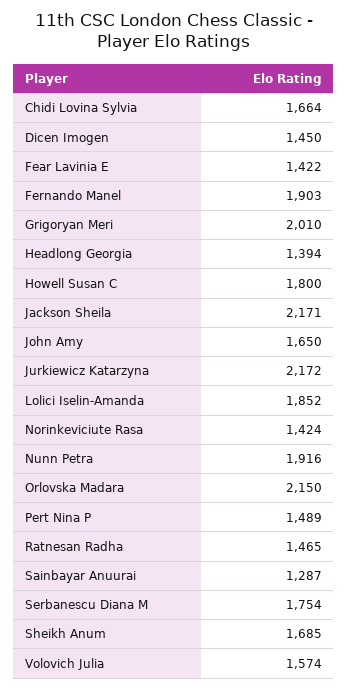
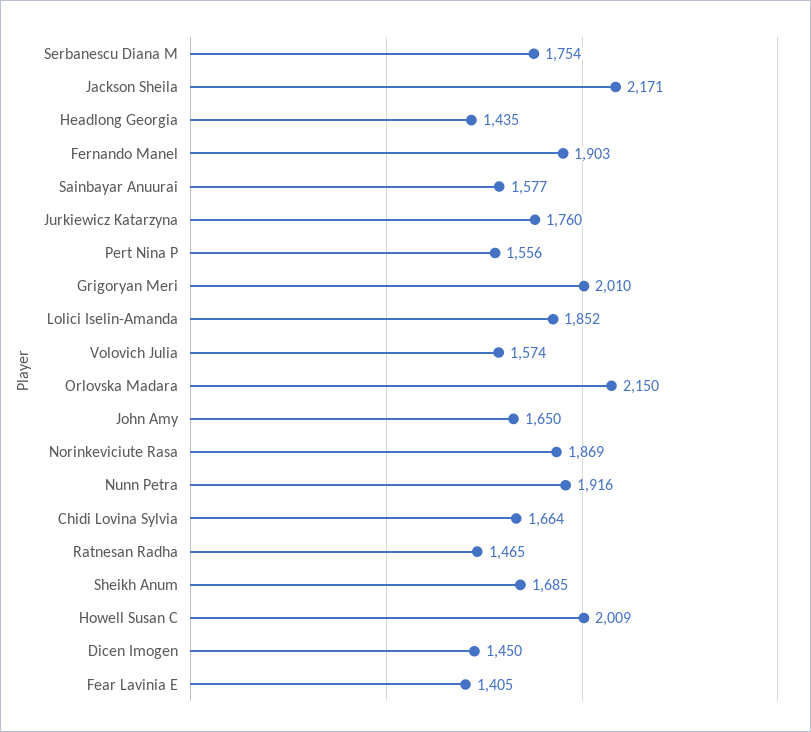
  {
    "Chidi Lovina Sylvia": 1664,
    "Dicen Imogen": 1450,
-   "Fear Lavinia E": 1422,
+   "Fear Lavinia E": 1405,
    "Fernando Manel": 1903,
    "Grigoryan Meri": 2010,
-   "Headlong Georgia": 1394,
+   "Headlong Georgia": 1435,
-   "Howell Susan C": 1800,
+   "Howell Susan C": 2009,
    "Jackson Sheila": 2171,
    "John Amy": 1650,
-   "Jurkiewicz Katarzyna": 2172,
+   "Jurkiewicz Katarzyna": 1760,
    "Lolici Iselin-Amanda": 1852,
-   "Norinkeviciute Rasa": 1424,
+   "Norinkeviciute Rasa": 1869,
    "Nunn Petra": 1916,
    "Orlovska Madara": 2150,
-   "Pert Nina P": 1489,
+   "Pert Nina P": 1556,
    "Ratnesan Radha": 1465,
-   "Sainbayar Anuurai": 1287,
+   "Sainbayar Anuurai": 1577,
    "Serbanescu Diana M": 1754,
    "Sheikh Anum": 1685,
    "Volovich Julia": 1574
  }

